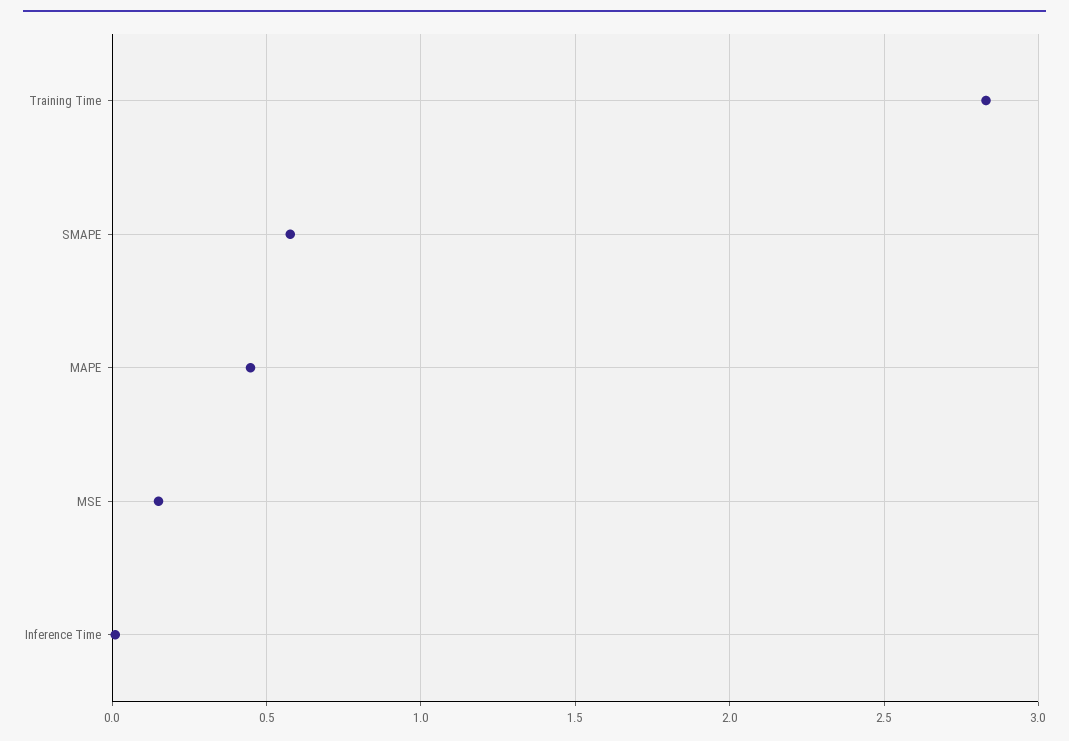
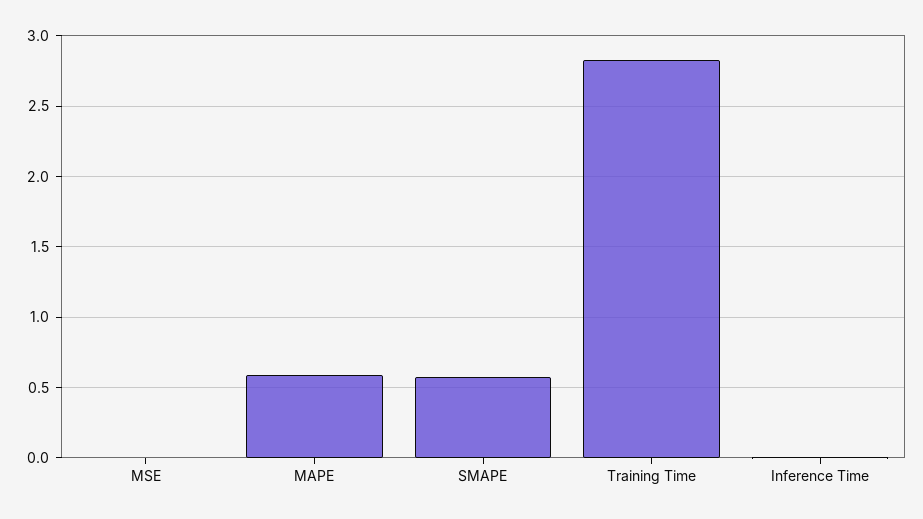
  {
    "Training Time": 2.85,
    "SMAPE": 0.6,
-   "MAPE": 0.45,
+   "MAPE": 0.6,
-   "MSE": 0.15,
+   "MSE": 0,
    "Inference Time": 0
  }

